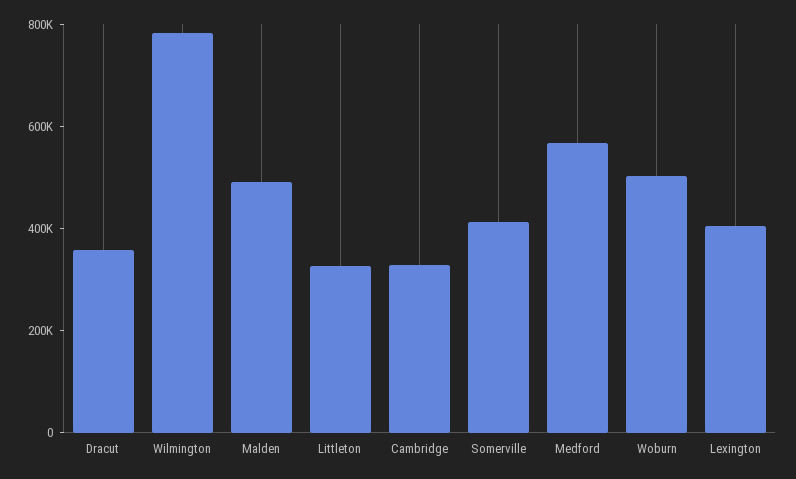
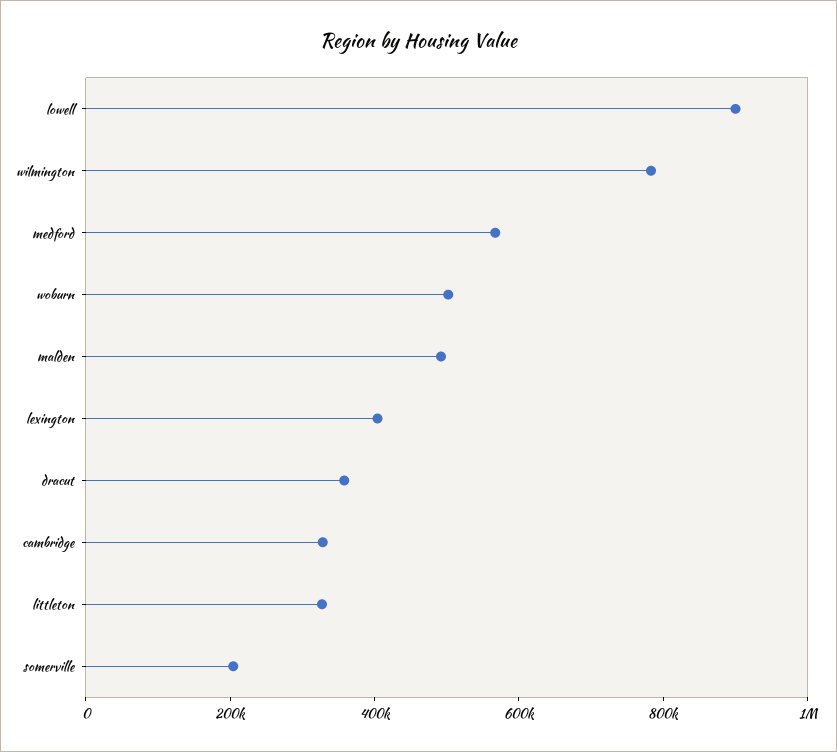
  {
    "Dracut": 350000,
    "Wilmington": 800000,
    "Malden": 500000,
    "Littleton": 350000,
    "Cambridge": 350000,
-   "Somerville": 400000,
+   "Somerville": 200000,
    "Medford": 550000,
    "Woburn": 500000,
-   "Lexington": 400000
+   "Lexington": 400000,
+   "lowell": 900000
  }

